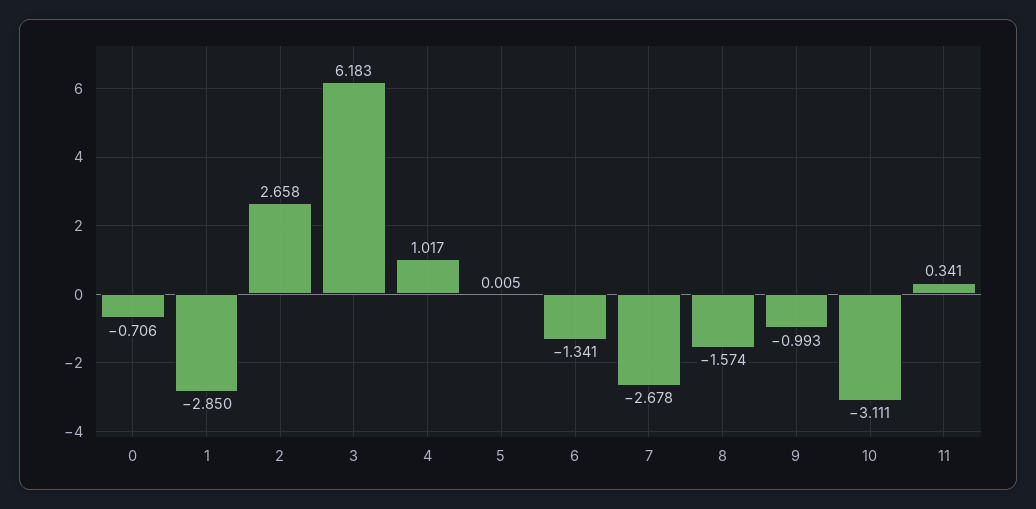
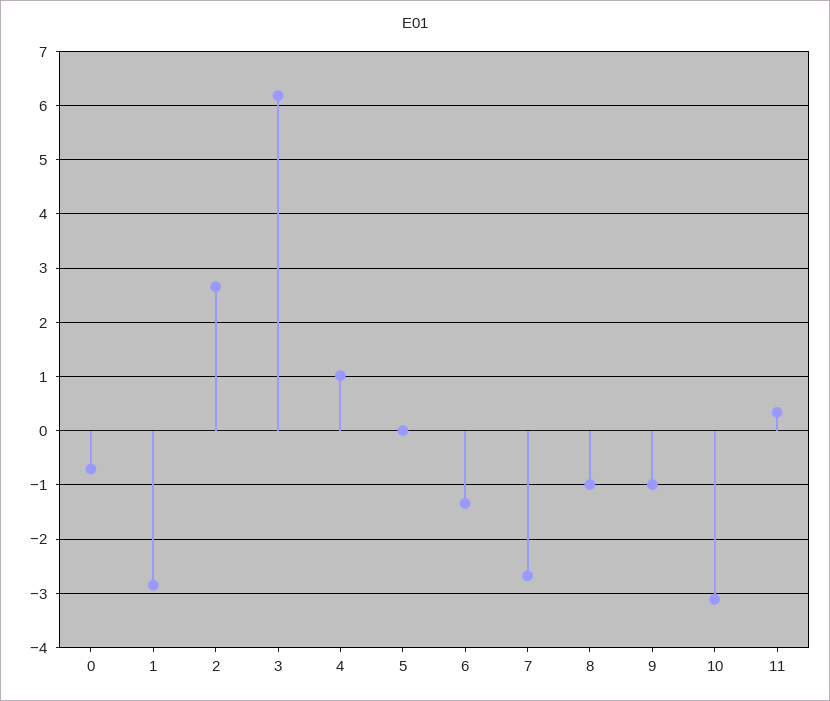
  {
    "0": -0.706,
    "1": -2.85,
    "2": 2.658,
    "3": 6.183,
    "4": 1.017,
    "5": 0.005,
    "6": -1.341,
    "7": -2.678,
-   "8": -1.574,
+   "8": -1,
    "9": -0.993,
    "10": -3.111,
    "11": 0.341
  }

